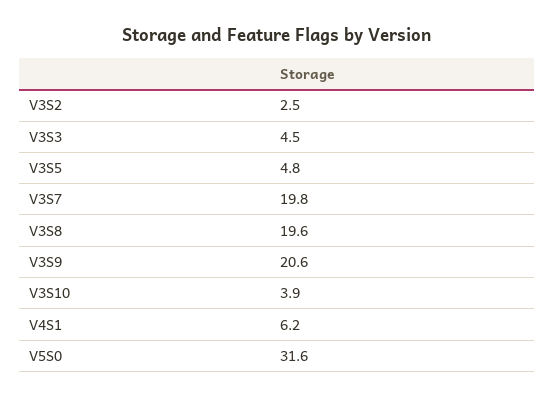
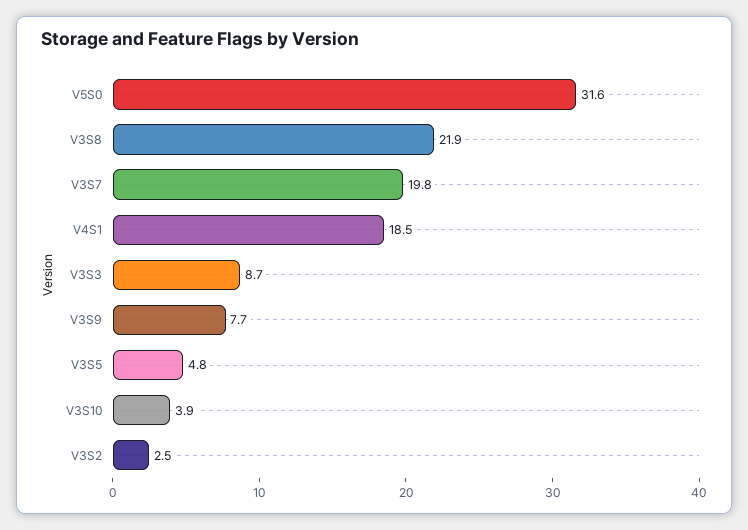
  {
    "V3S2": 2.5,
-   "V3S3": 4.5,
+   "V3S3": 8.7,
    "V3S5": 4.8,
    "V3S7": 19.8,
-   "V3S8": 19.6,
+   "V3S8": 21.9,
-   "V3S9": 20.6,
+   "V3S9": 7.7,
    "V3S10": 3.9,
-   "V4S1": 6.2,
+   "V4S1": 18.5,
    "V5S0": 31.6
  }

